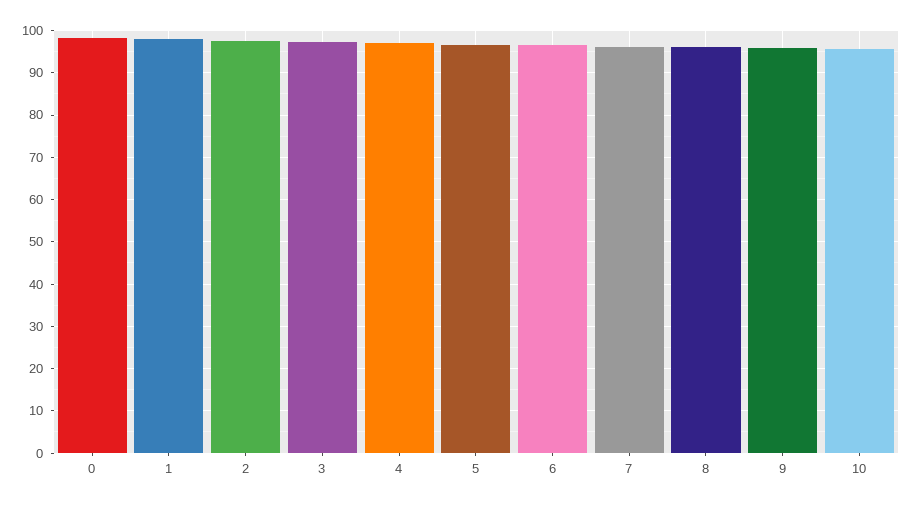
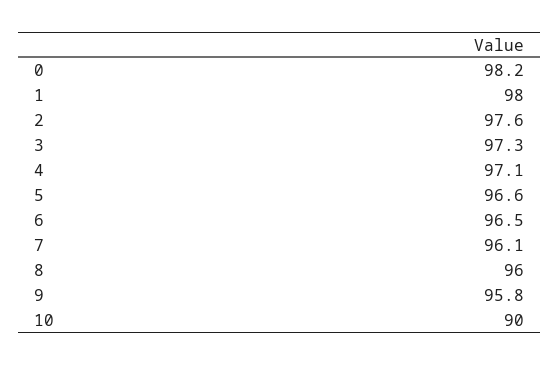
  {
    "0": 98.2,
    "1": 98,
    "2": 97.6,
    "3": 97.3,
    "4": 97.1,
    "5": 96.6,
    "6": 96.5,
    "7": 96.1,
    "8": 96,
    "9": 95.8,
-   "10": 96
+   "10": 90
  }

